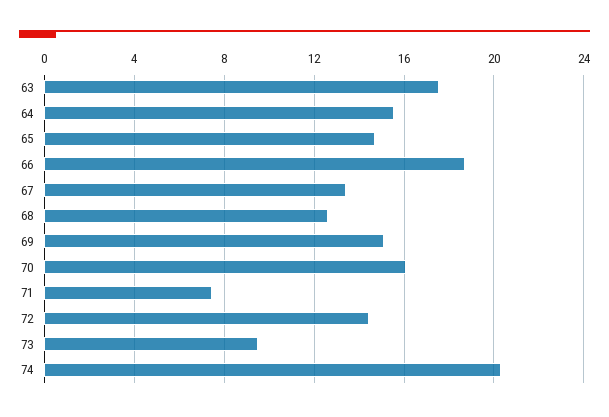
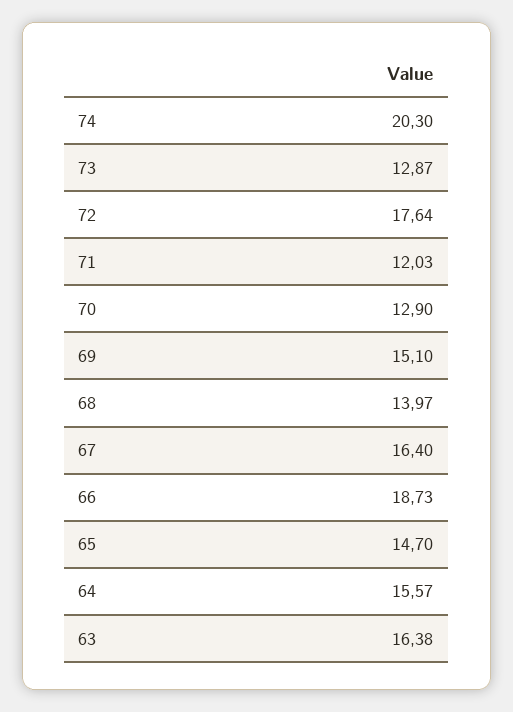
  {
-   "63": 17.5,
+   "63": 16.38,
    "64": 15.57,
    "65": 14.7,
    "66": 18.73,
-   "67": 13.5,
+   "67": 16.4,
-   "68": 12.5,
+   "68": 13.97,
    "69": 15.1,
-   "70": 16,
+   "70": 12.9,
-   "71": 7.5,
+   "71": 12.03,
-   "72": 14.5,
+   "72": 17.64,
-   "73": 9.5,
+   "73": 12.87,
    "74": 20.3
  }

